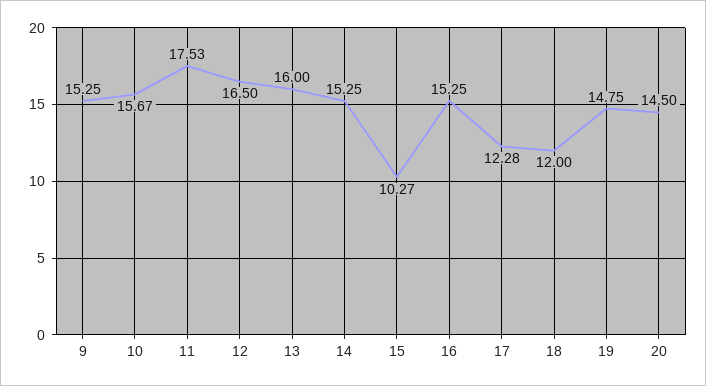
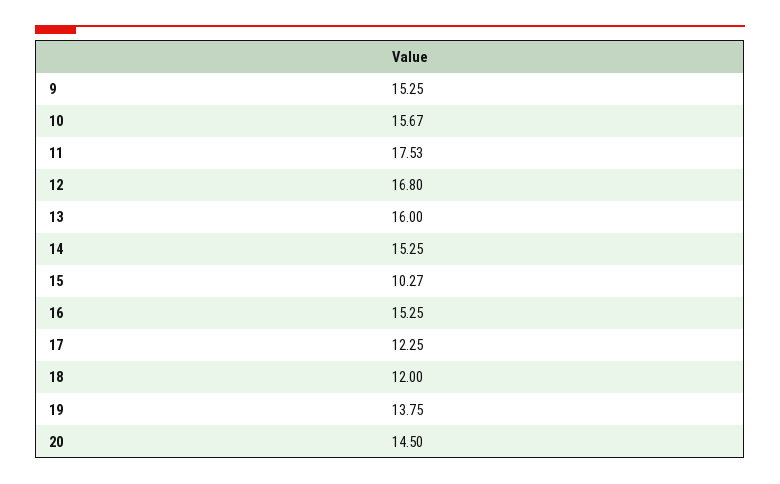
  {
    "9": 15.25,
    "10": 15.67,
    "11": 17.53,
-   "12": 16.5,
+   "12": 16.8,
    "13": 16,
    "14": 15.25,
    "15": 10.27,
    "16": 15.25,
-   "17": 12.28,
+   "17": 12.25,
    "18": 12,
-   "19": 14.75,
+   "19": 13.75,
    "20": 14.5
  }

